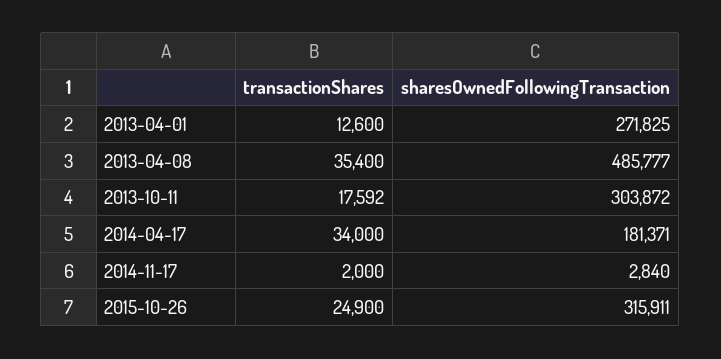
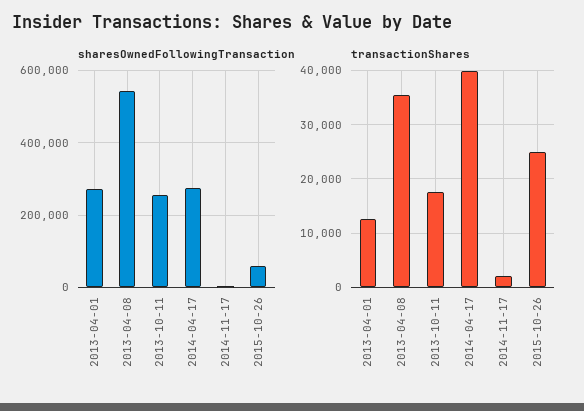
  {
    "transactionShares": {
      "2013-04-01": 12600,
      "2013-04-08": 35400,
      "2013-10-11": 17592,
-     "2014-04-17": 34000,
+     "2014-04-17": 40000,
      "2014-11-17": 2000,
      "2015-10-26": 24900
    },
    "sharesOwnedFollowingTransaction": {
      "2013-04-01": 271825,
-     "2013-04-08": 485777,
+     "2013-04-08": 540000,
-     "2013-10-11": 303872,
+     "2013-10-11": 260000,
-     "2014-04-17": 181371,
+     "2014-04-17": 280000,
      "2014-11-17": 2840,
-     "2015-10-26": 315911
+     "2015-10-26": 60000
    }
  }

